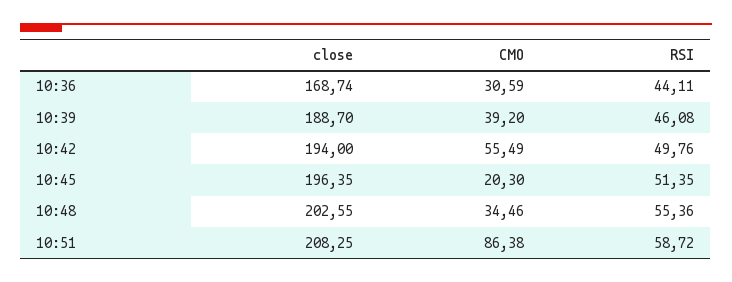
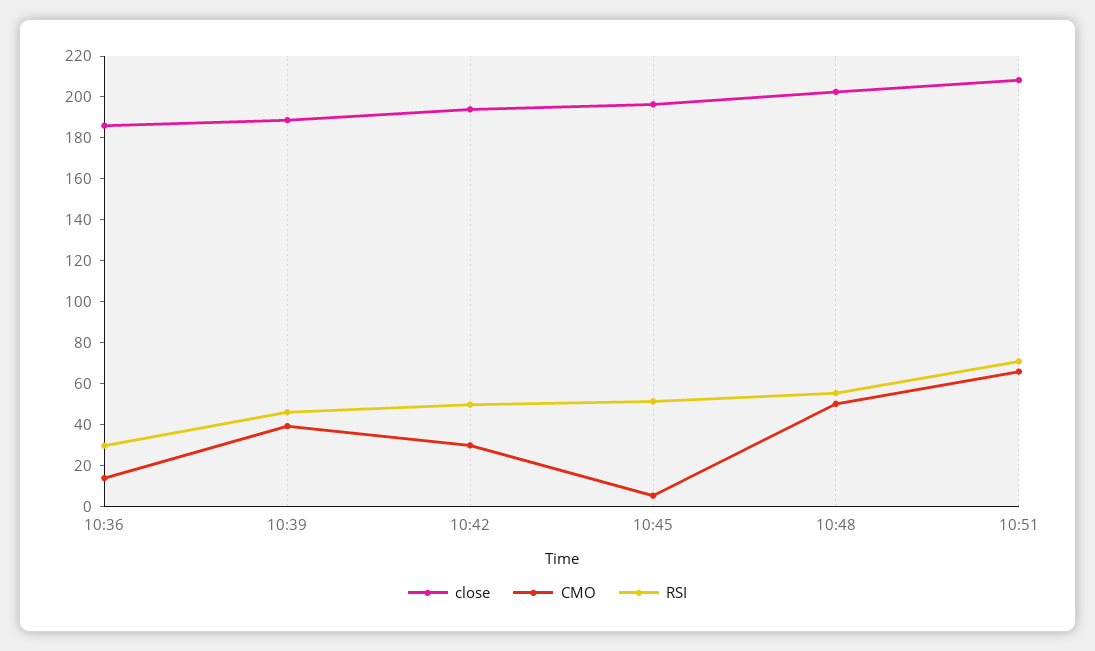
  {
    "close": {
-     "10:36": 168.74,
+     "10:36": 185,
      "10:39": 188.7,
      "10:42": 194,
      "10:45": 196.35,
      "10:48": 202.55,
      "10:51": 208.25
    },
    "CMO": {
-     "10:36": 30.59,
+     "10:36": 15,
      "10:39": 39.2,
-     "10:42": 55.49,
+     "10:42": 30,
-     "10:45": 20.3,
+     "10:45": 5,
-     "10:48": 34.46,
+     "10:48": 50,
-     "10:51": 86.38
+     "10:51": 65
    },
    "RSI": {
-     "10:36": 44.11,
+     "10:36": 30,
      "10:39": 46.08,
      "10:42": 49.76,
      "10:45": 51.35,
      "10:48": 55.36,
-     "10:51": 58.72
+     "10:51": 70
    }
  }

